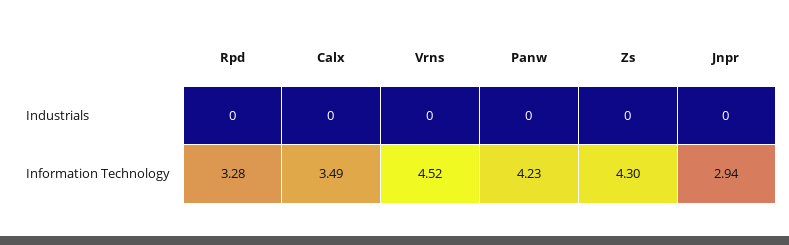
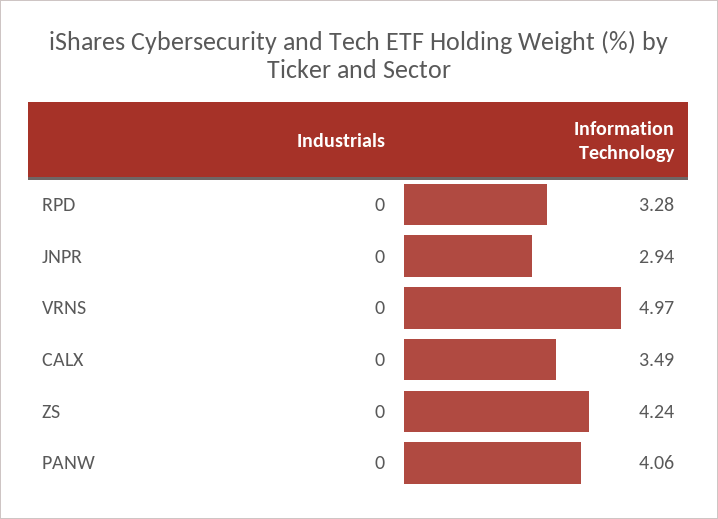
  {
    "Rpd": {
      "Industrials": 0,
      "Information Technology": 3.28
    },
    "Calx": {
      "Industrials": 0,
      "Information Technology": 3.49
    },
    "Vrns": {
      "Industrials": 0,
-     "Information Technology": 4.52
+     "Information Technology": 4.97
    },
    "Panw": {
      "Industrials": 0,
-     "Information Technology": 4.23
+     "Information Technology": 4.06
    },
    "Zs": {
      "Industrials": 0,
-     "Information Technology": 4.3
+     "Information Technology": 4.24
    },
    "Jnpr": {
      "Industrials": 0,
      "Information Technology": 2.94
    }
  }

